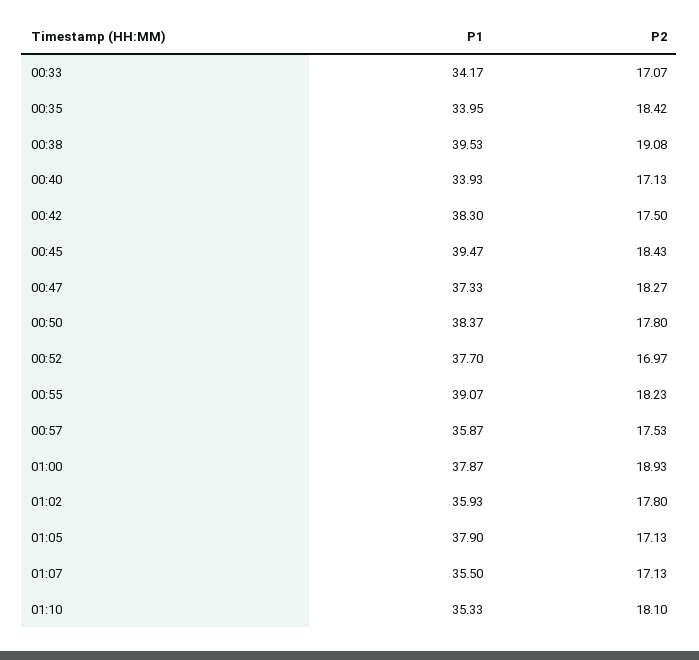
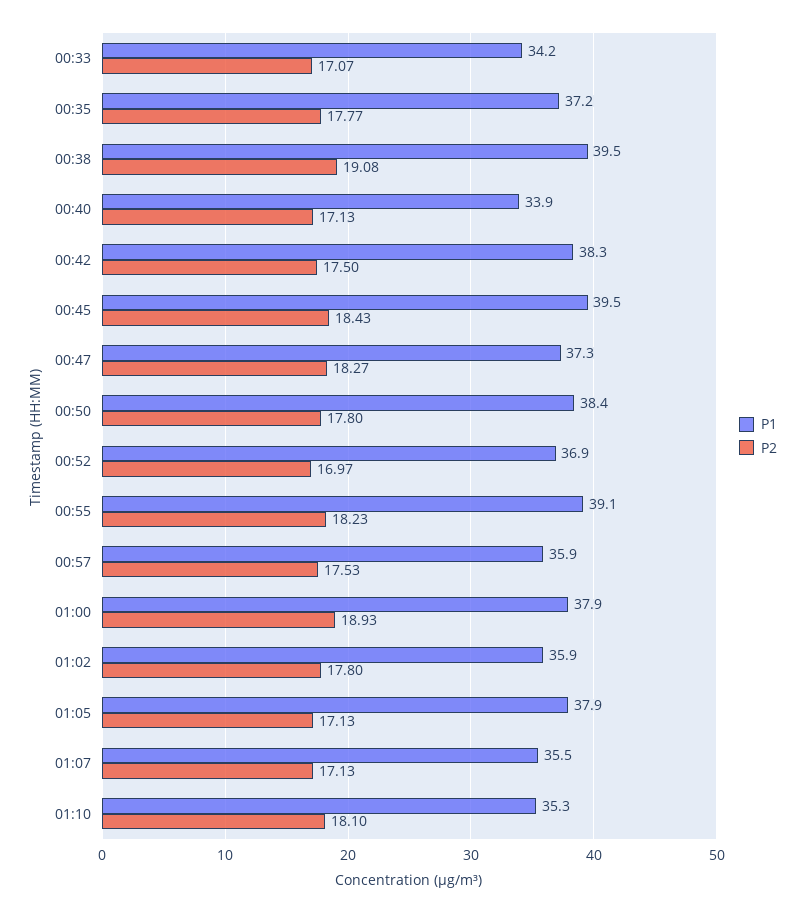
  {
    "P1": {
      "00:33": 34.17,
-     "00:35": 33.95,
+     "00:35": 37.2,
      "00:38": 39.53,
      "00:40": 33.93,
      "00:42": 38.3,
      "00:45": 39.47,
      "00:47": 37.33,
      "00:50": 38.37,
-     "00:52": 37.7,
+     "00:52": 36.9,
      "00:55": 39.07,
      "00:57": 35.87,
      "01:00": 37.87,
      "01:02": 35.93,
      "01:05": 37.9,
      "01:07": 35.5,
      "01:10": 35.33
    },
    "P2": {
      "00:33": 17.07,
-     "00:35": 18.42,
+     "00:35": 17.77,
      "00:38": 19.08,
      "00:40": 17.13,
      "00:42": 17.5,
      "00:45": 18.43,
      "00:47": 18.27,
      "00:50": 17.8,
      "00:52": 16.97,
      "00:55": 18.23,
      "00:57": 17.53,
      "01:00": 18.93,
      "01:02": 17.8,
      "01:05": 17.13,
      "01:07": 17.13,
      "01:10": 18.1
    }
  }

